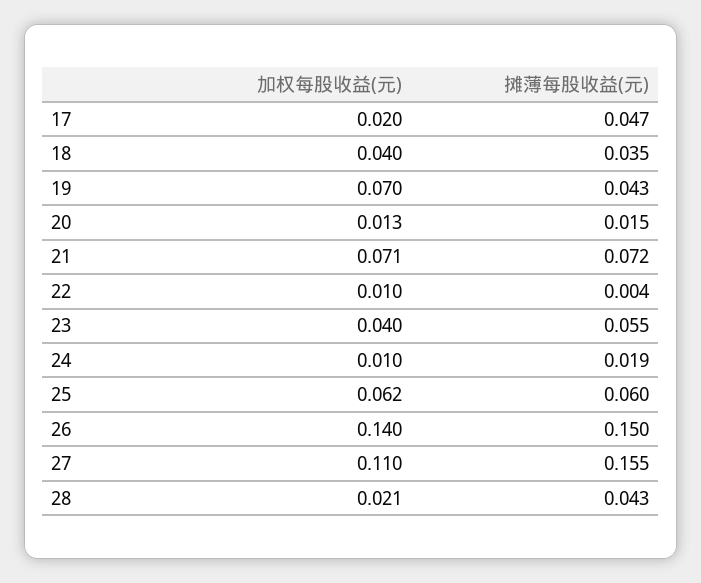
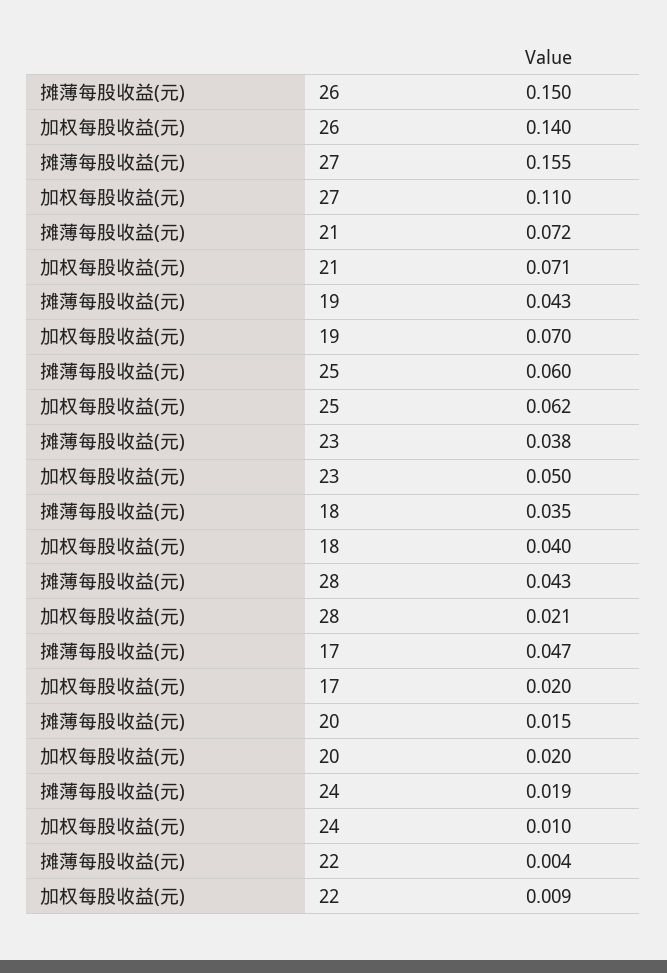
  {
    "加权每股收益(元)": {
      "17": 0.02,
      "18": 0.04,
      "19": 0.07,
-     "20": 0.013,
+     "20": 0.02,
      "21": 0.071,
-     "22": 0.01,
+     "22": 0.009,
-     "23": 0.04,
+     "23": 0.05,
      "24": 0.01,
      "25": 0.062,
      "26": 0.14,
      "27": 0.11,
      "28": 0.021
    },
    "摊薄每股收益(元)": {
      "17": 0.047,
      "18": 0.035,
      "19": 0.043,
      "20": 0.015,
      "21": 0.072,
      "22": 0.004,
-     "23": 0.055,
+     "23": 0.038,
      "24": 0.019,
      "25": 0.06,
      "26": 0.15,
      "27": 0.155,
      "28": 0.043
    }
  }

